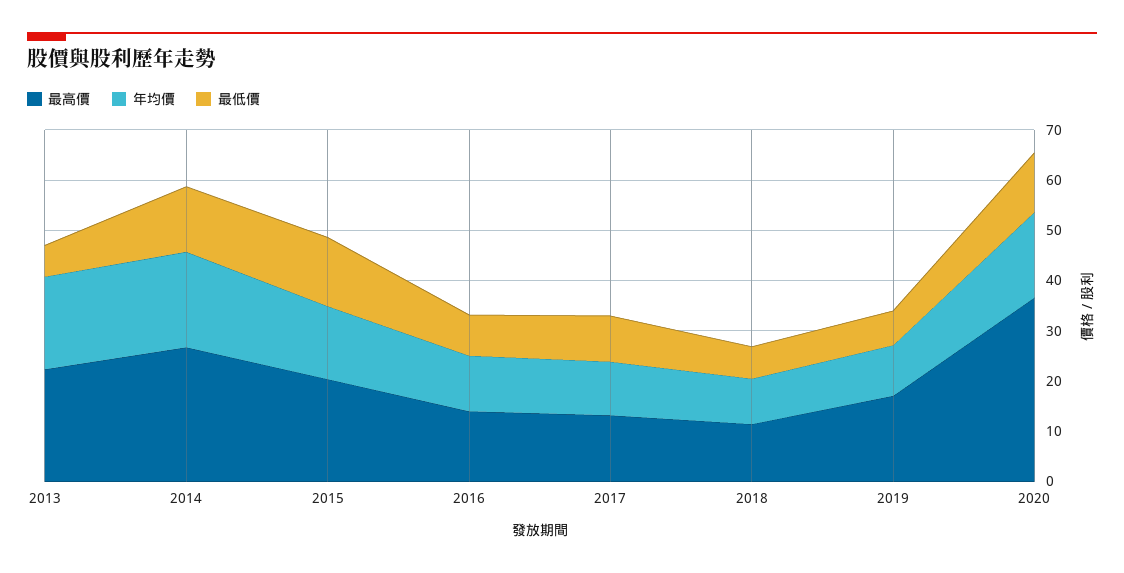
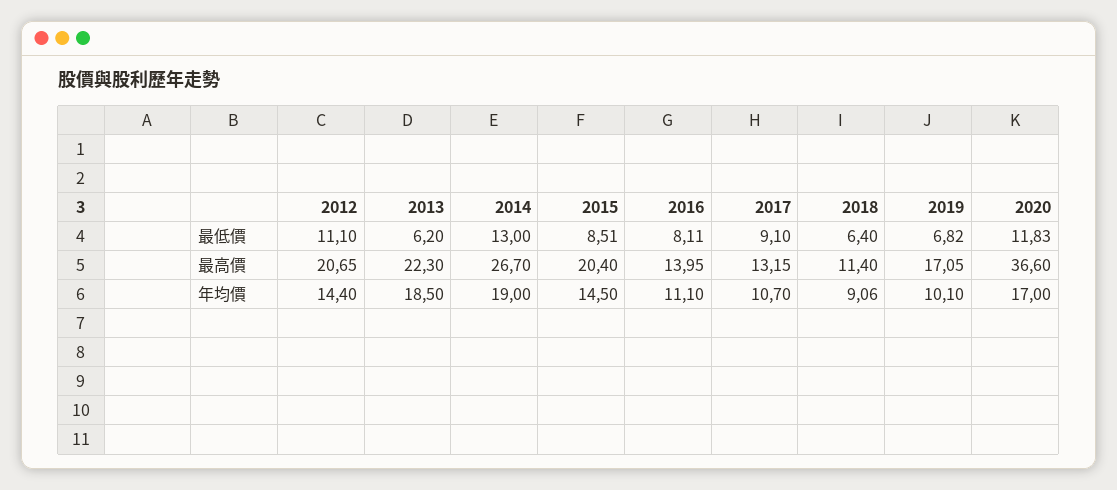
  {
    "最高價": {
      "2013": 22.3,
      "2014": 26.7,
      "2015": 20.4,
      "2016": 13.95,
      "2017": 13.15,
      "2018": 11.4,
      "2019": 17.05,
-     "2020": 36.6
+     "2020": 36.6,
+     "2012": 20.65
    },
    "年均價": {
      "2013": 18.5,
      "2014": 19,
      "2015": 14.5,
      "2016": 11.1,
      "2017": 10.7,
      "2018": 9.06,
      "2019": 10.1,
-     "2020": 17
+     "2020": 17,
+     "2012": 14.4
    },
    "最低價": {
      "2013": 6.2,
      "2014": 13,
-     "2015": 14,
+     "2015": 8.51,
      "2016": 8.11,
      "2017": 9.1,
      "2018": 6.4,
      "2019": 6.82,
-     "2020": 11.83
+     "2020": 11.83,
+     "2012": 11.1
    }
  }

